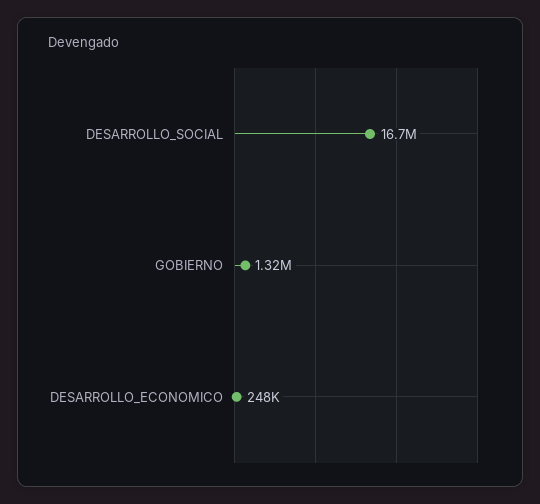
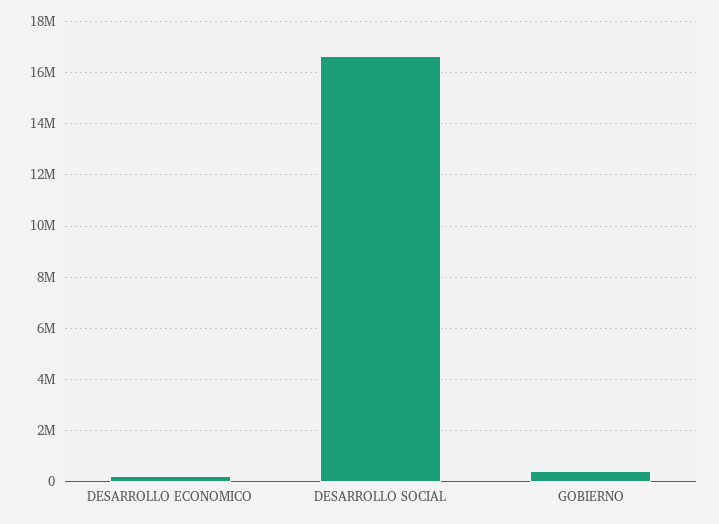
  {
    "DESARROLLO_SOCIAL": 16700000,
-   "GOBIERNO": 1320000,
+   "GOBIERNO": 500000,
    "DESARROLLO_ECONOMICO": 248000
  }

